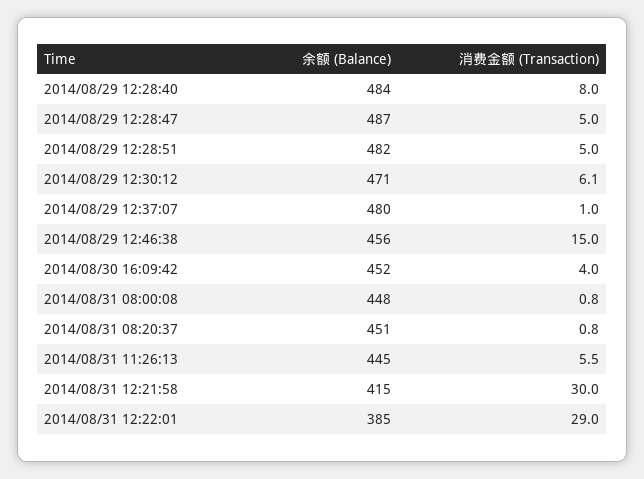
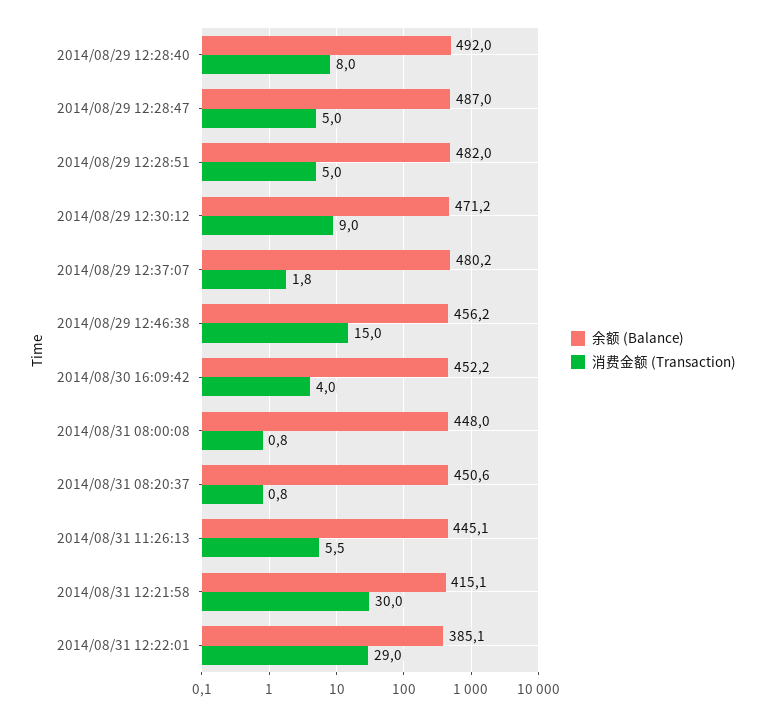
  {
    "余额 (Balance)": {
-     "2014/08/29 12:28:40": 484,
+     "2014/08/29 12:28:40": 492,
      "2014/08/29 12:28:47": 487,
      "2014/08/29 12:28:51": 482,
      "2014/08/29 12:30:12": 471.2,
      "2014/08/29 12:37:07": 480.2,
      "2014/08/29 12:46:38": 456.2,
      "2014/08/30 16:09:42": 452.2,
      "2014/08/31 08:00:08": 448,
      "2014/08/31 08:20:37": 450.6,
      "2014/08/31 11:26:13": 445.1,
      "2014/08/31 12:21:58": 415.1,
      "2014/08/31 12:22:01": 385.1
    },
    "消费金额 (Transaction)": {
      "2014/08/29 12:28:40": 8,
      "2014/08/29 12:28:47": 5,
      "2014/08/29 12:28:51": 5,
-     "2014/08/29 12:30:12": 6.1,
+     "2014/08/29 12:30:12": 9,
-     "2014/08/29 12:37:07": 1,
+     "2014/08/29 12:37:07": 1.8,
      "2014/08/29 12:46:38": 15,
      "2014/08/30 16:09:42": 4,
      "2014/08/31 08:00:08": 0.8,
      "2014/08/31 08:20:37": 0.8,
      "2014/08/31 11:26:13": 5.5,
      "2014/08/31 12:21:58": 30,
      "2014/08/31 12:22:01": 29
    }
  }

